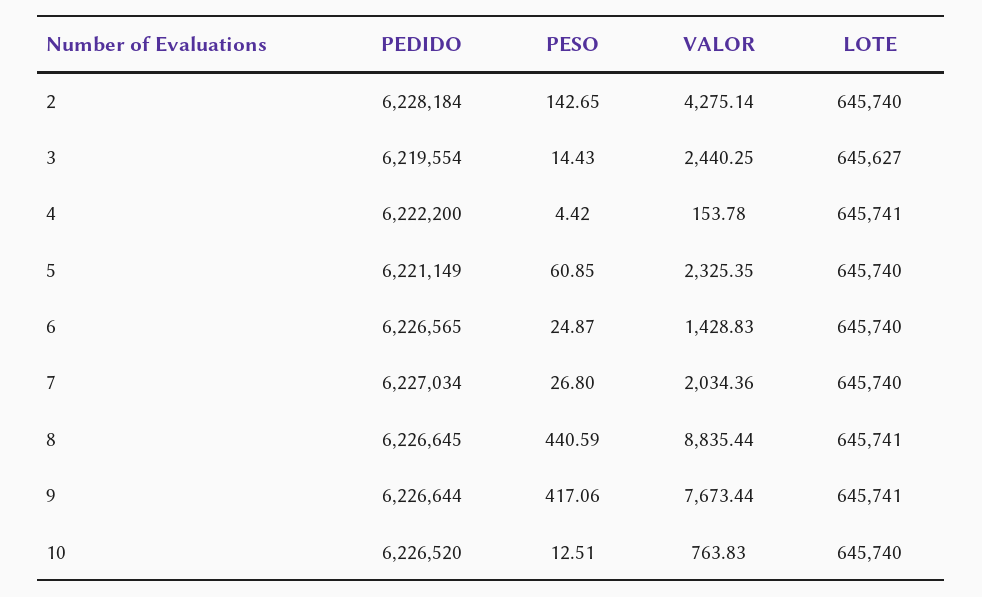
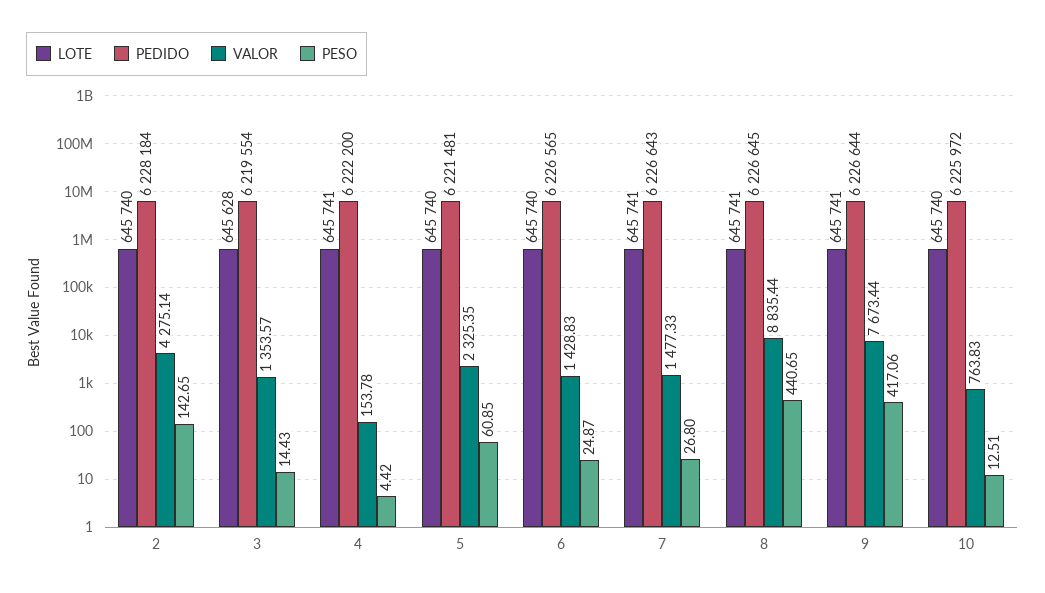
  {
    "PEDIDO": {
      "2": 6228184,
      "3": 6219554,
      "4": 6222200,
-     "5": 6221149,
+     "5": 6221481,
      "6": 6226565,
-     "7": 6227034,
+     "7": 6226643,
      "8": 6226645,
      "9": 6226644,
-     "10": 6226520
+     "10": 6225972
    },
    "PESO": {
      "2": 142.65,
      "3": 14.43,
      "4": 4.42,
      "5": 60.85,
      "6": 24.87,
      "7": 26.8,
-     "8": 440.59,
+     "8": 440.65,
      "9": 417.06,
      "10": 12.51
    },
    "VALOR": {
      "2": 4275.14,
-     "3": 2440.25,
+     "3": 1353.57,
      "4": 153.78,
      "5": 2325.35,
      "6": 1428.83,
-     "7": 2034.36,
+     "7": 1477.33,
      "8": 8835.44,
      "9": 7673.44,
      "10": 763.83
    },
    "LOTE": {
      "2": 645740,
-     "3": 645627,
+     "3": 645628,
      "4": 645741,
      "5": 645740,
      "6": 645740,
-     "7": 645740,
+     "7": 645741,
      "8": 645741,
      "9": 645741,
      "10": 645740
    }
  }

